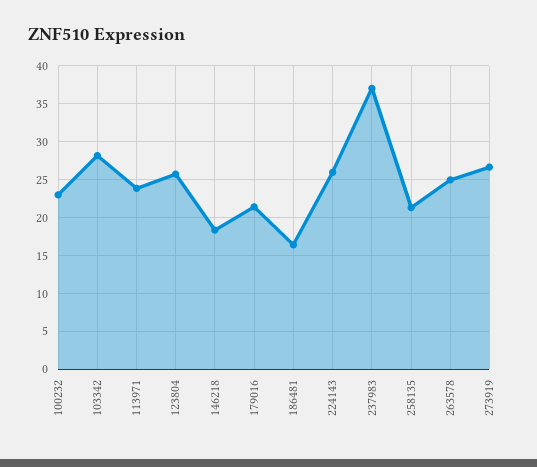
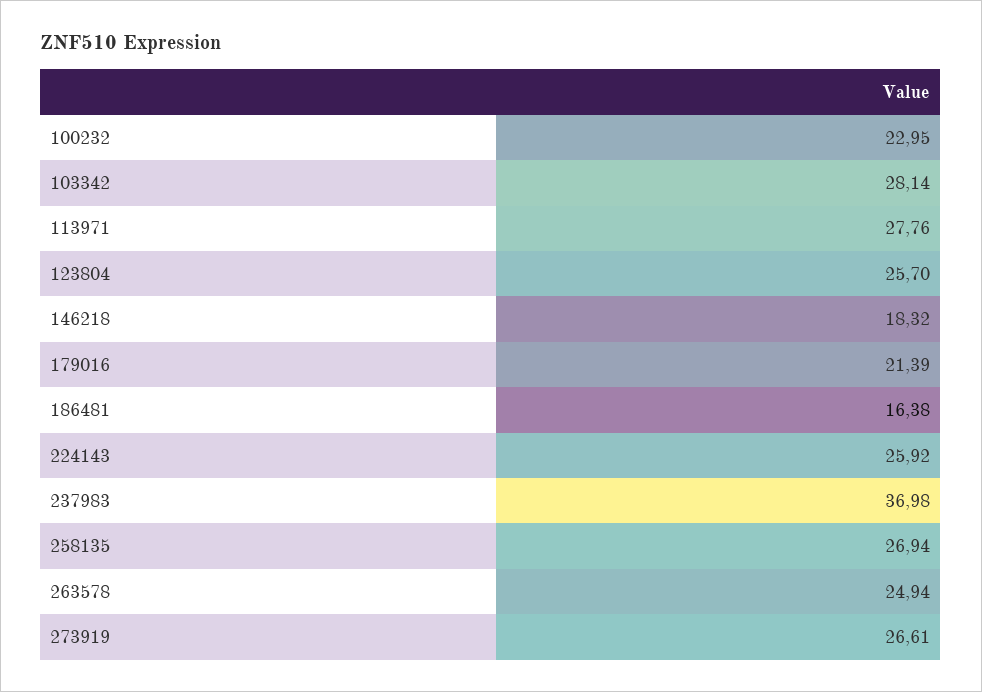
  {
    "100232": 22.95,
    "103342": 28.14,
-   "113971": 24,
+   "113971": 27.76,
    "123804": 25.7,
    "146218": 18.32,
    "179016": 21.39,
    "186481": 16.38,
    "224143": 25.92,
    "237983": 36.98,
-   "258135": 21,
+   "258135": 26.94,
    "263578": 24.94,
    "273919": 26.61
  }

